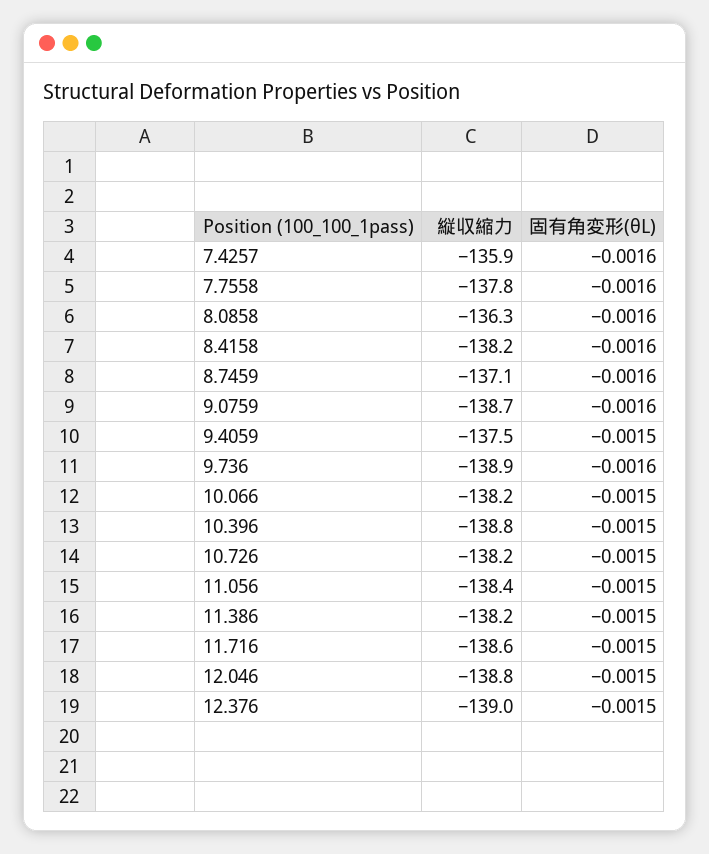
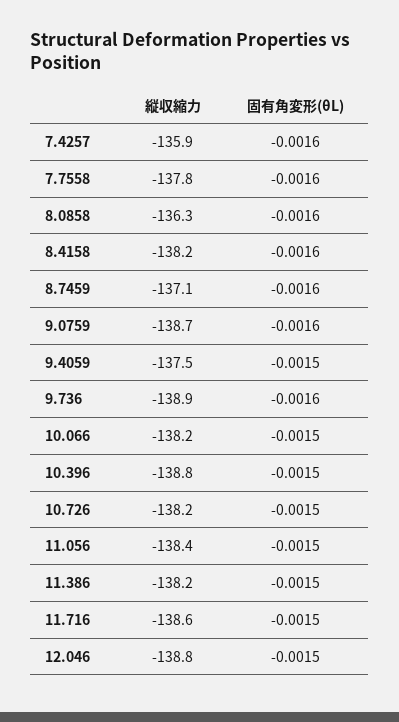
  {
    "縦収縮力": {
      "7.4257": -135.9,
      "7.7558": -137.8,
      "8.0858": -136.3,
      "8.4158": -138.2,
      "8.7459": -137.1,
      "9.0759": -138.7,
      "9.4059": -137.5,
      "9.736": -138.9,
      "10.066": -138.2,
      "10.396": -138.8,
      "10.726": -138.2,
      "11.056": -138.4,
      "11.386": -138.2,
      "11.716": -138.6,
-     "12.046": -138.8,
+     "12.046": -138.8
-     "12.376": -139
    },
    "固有角変形(θL)": {
      "7.4257": -0.0016,
      "7.7558": -0.0016,
      "8.0858": -0.0016,
      "8.4158": -0.0016,
      "8.7459": -0.0016,
      "9.0759": -0.0016,
      "9.4059": -0.0015,
      "9.736": -0.0016,
      "10.066": -0.0015,
      "10.396": -0.0015,
      "10.726": -0.0015,
      "11.056": -0.0015,
      "11.386": -0.0015,
      "11.716": -0.0015,
-     "12.046": -0.0015,
+     "12.046": -0.0015
-     "12.376": -0.0015
    }
  }

